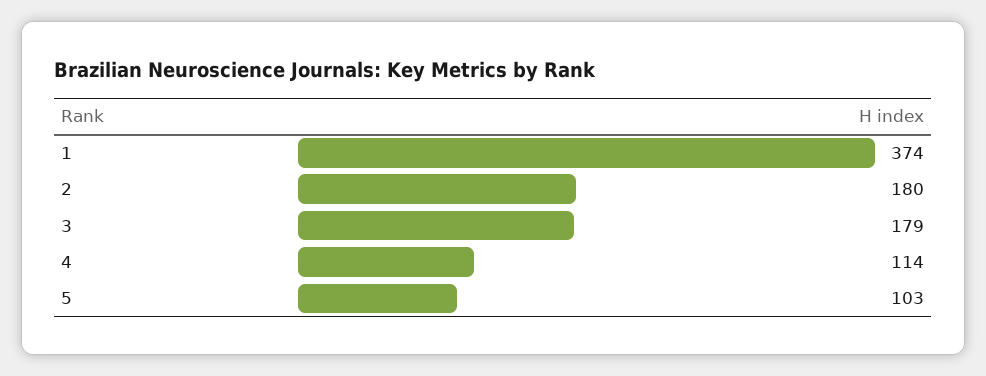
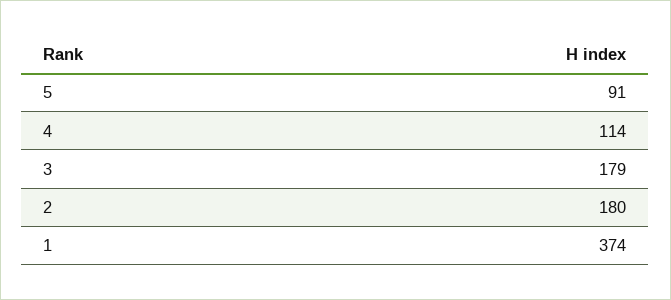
  {
    "1": 374,
    "2": 180,
    "3": 179,
    "4": 114,
-   "5": 103
+   "5": 91
  }

